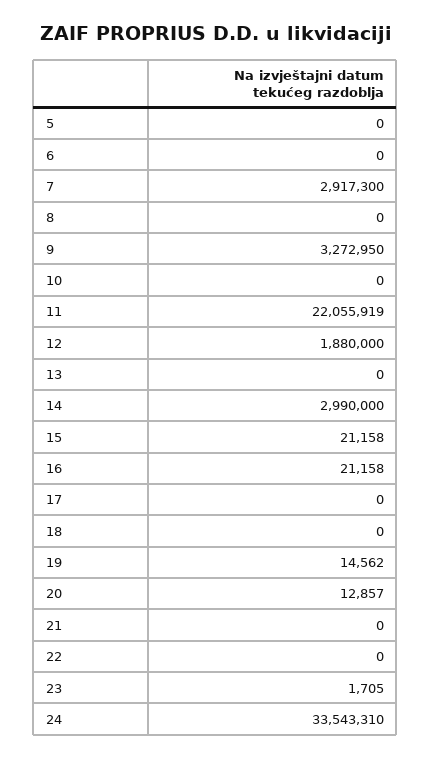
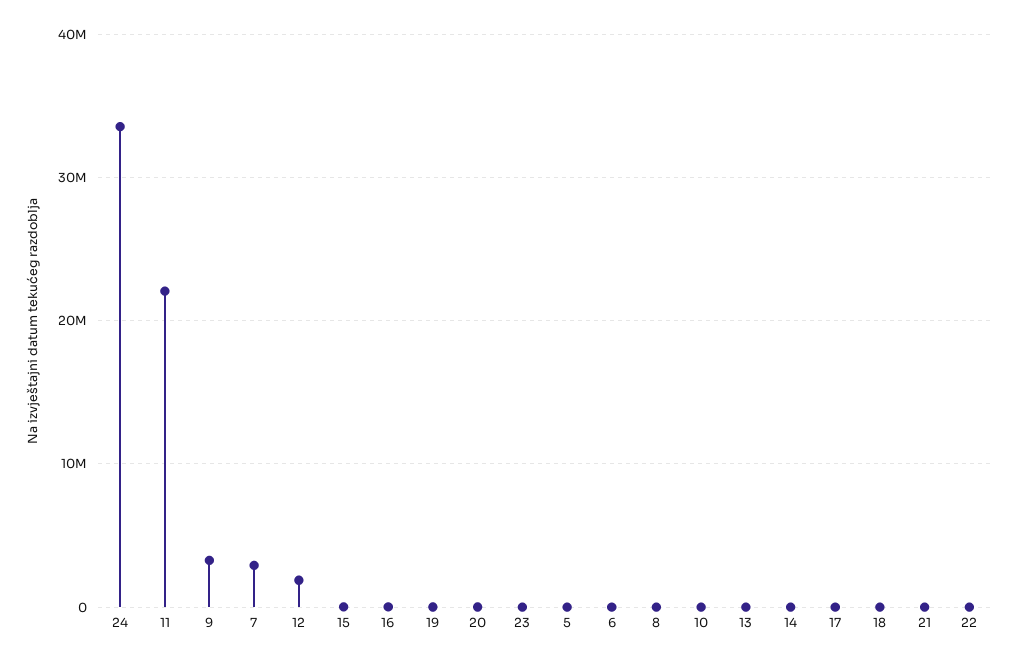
  {
    "5": 0,
    "6": 0,
    "7": 2917300,
    "8": 0,
    "9": 3272950,
    "10": 0,
    "11": 22055919,
    "12": 1880000,
    "13": 0,
-   "14": 2990000,
+   "14": 0,
    "15": 21158,
    "16": 21158,
    "17": 0,
    "18": 0,
    "19": 14562,
    "20": 12857,
    "21": 0,
    "22": 0,
    "23": 1705,
    "24": 33543310
  }

